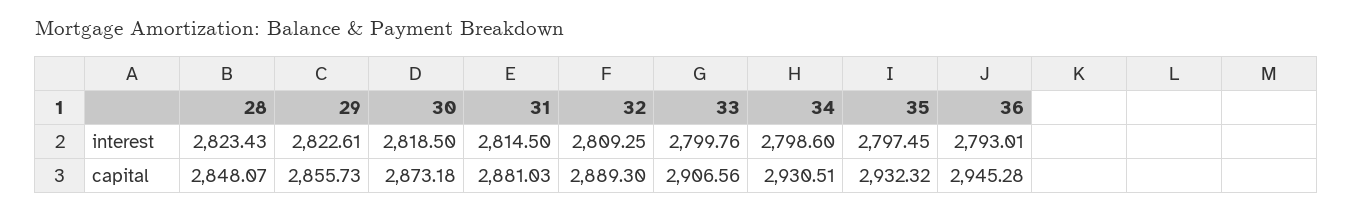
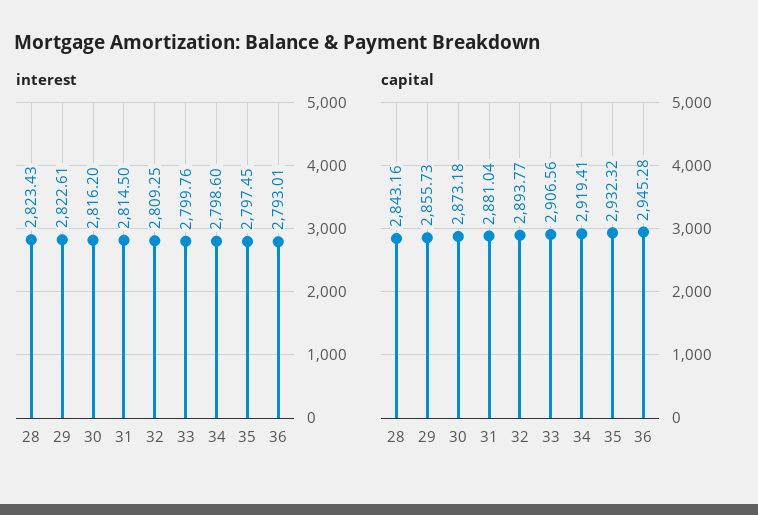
  {
    "interest": {
      "28": 2823.43,
      "29": 2822.61,
-     "30": 2818.5,
+     "30": 2816.2,
      "31": 2814.5,
      "32": 2809.25,
      "33": 2799.76,
      "34": 2798.6,
      "35": 2797.45,
      "36": 2793.01
    },
    "capital": {
-     "28": 2848.07,
+     "28": 2843.16,
      "29": 2855.73,
      "30": 2873.18,
-     "31": 2881.03,
+     "31": 2881.04,
-     "32": 2889.3,
+     "32": 2893.77,
      "33": 2906.56,
-     "34": 2930.51,
+     "34": 2919.41,
      "35": 2932.32,
      "36": 2945.28
    }
  }

